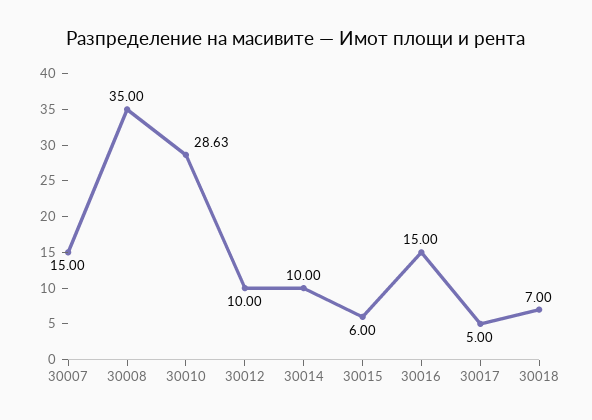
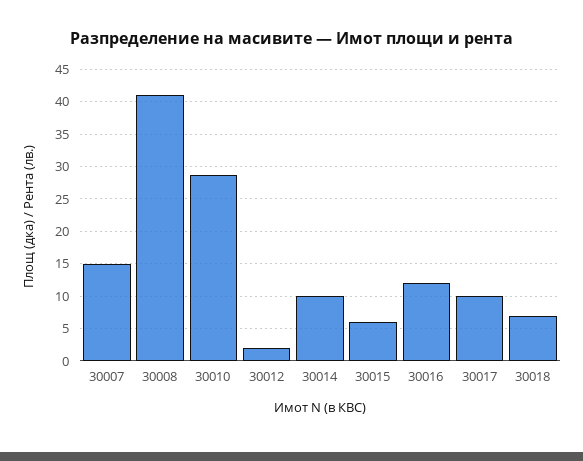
  {
    "30007": 15,
-   "30008": 35,
+   "30008": 41,
    "30010": 28.63,
-   "30012": 10,
+   "30012": 2,
    "30014": 10,
    "30015": 6,
-   "30016": 15,
+   "30016": 12,
-   "30017": 5,
+   "30017": 10,
    "30018": 7
  }

